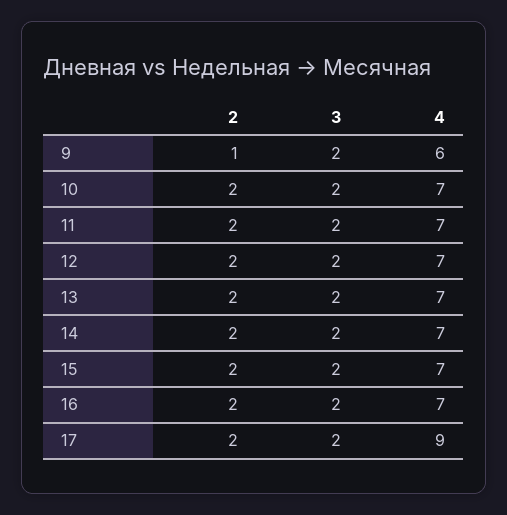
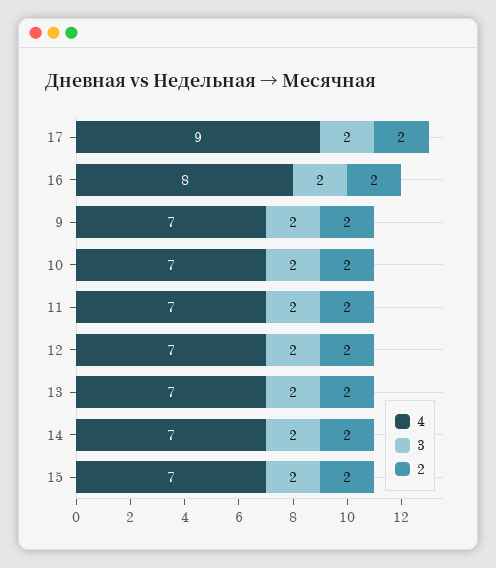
  {
    "2": {
-     "9": 1,
+     "9": 2,
      "10": 2,
      "11": 2,
      "12": 2,
      "13": 2,
      "14": 2,
      "15": 2,
      "16": 2,
      "17": 2
    },
    "3": {
      "9": 2,
      "10": 2,
      "11": 2,
      "12": 2,
      "13": 2,
      "14": 2,
      "15": 2,
      "16": 2,
      "17": 2
    },
    "4": {
-     "9": 6,
+     "9": 7,
      "10": 7,
      "11": 7,
      "12": 7,
      "13": 7,
      "14": 7,
      "15": 7,
-     "16": 7,
+     "16": 8,
      "17": 9
    }
  }

